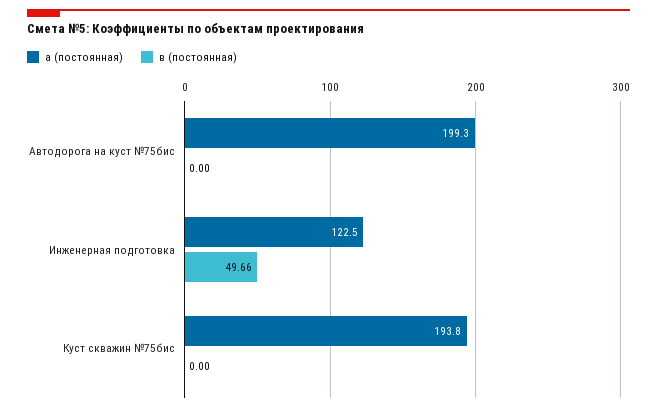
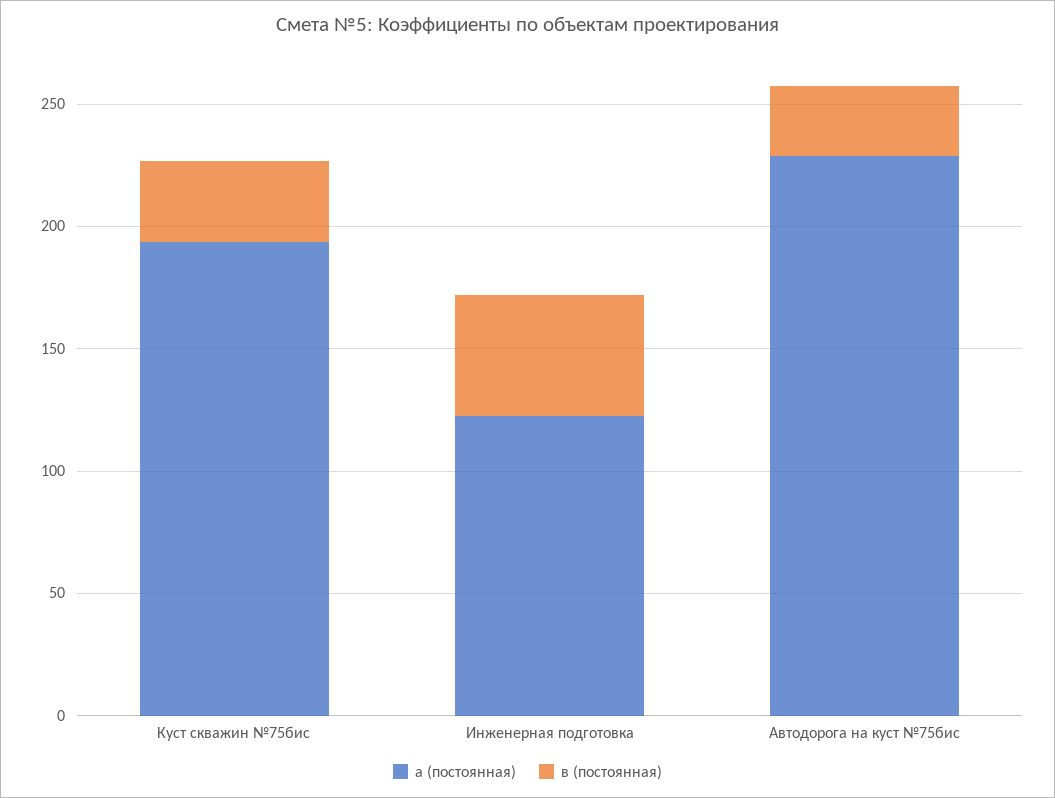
  {
    "а (постоянная)": {
-     "Автодорога на куст №75бис": 199.3,
+     "Автодорога на куст №75бис": 230,
      "Инженерная подготовка": 122.5,
      "Куст скважин №75бис": 193.8
    },
    "в (постоянная)": {
-     "Автодорога на куст №75бис": 0,
+     "Автодорога на куст №75бис": 30,
      "Инженерная подготовка": 49.66,
-     "Куст скважин №75бис": 0
+     "Куст скважин №75бис": 30
    }
  }

